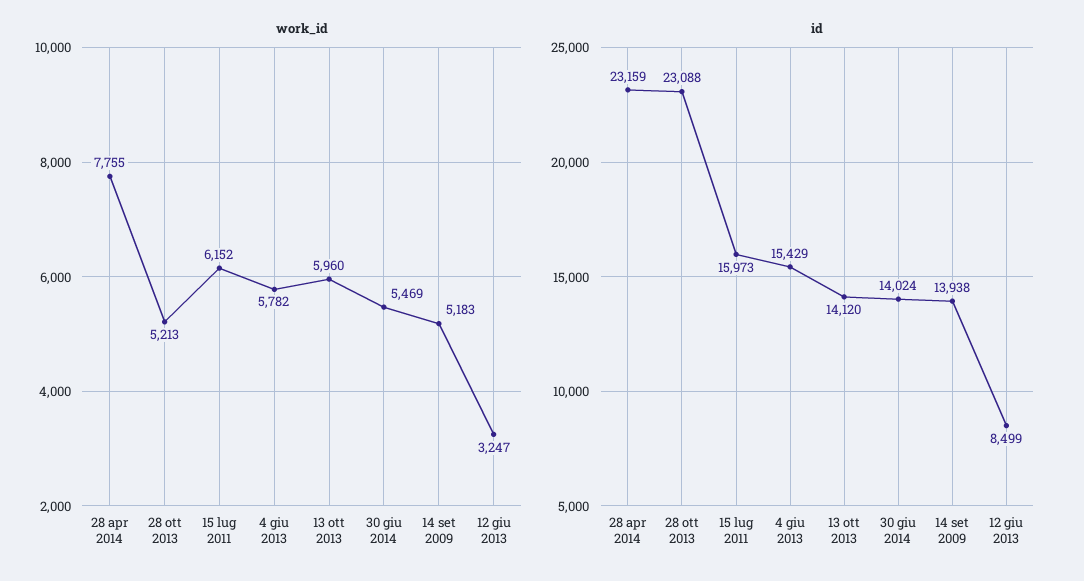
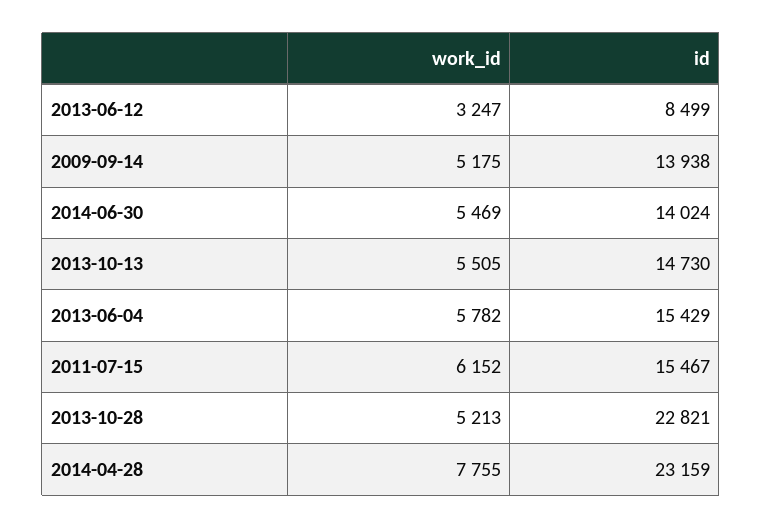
  {
    "work_id": {
      "28 apr 2014": 7755,
      "28 ott 2013": 5213,
      "15 lug 2011": 6152,
      "4 giu 2013": 5782,
-     "13 ott 2013": 5960,
+     "13 ott 2013": 5505,
      "30 giu 2014": 5469,
-     "14 set 2009": 5183,
+     "14 set 2009": 5175,
      "12 giu 2013": 3247
    },
    "id": {
      "28 apr 2014": 23159,
-     "28 ott 2013": 23088,
+     "28 ott 2013": 22821,
-     "15 lug 2011": 15973,
+     "15 lug 2011": 15467,
      "4 giu 2013": 15429,
-     "13 ott 2013": 14120,
+     "13 ott 2013": 14730,
      "30 giu 2014": 14024,
      "14 set 2009": 13938,
      "12 giu 2013": 8499
    }
  }

